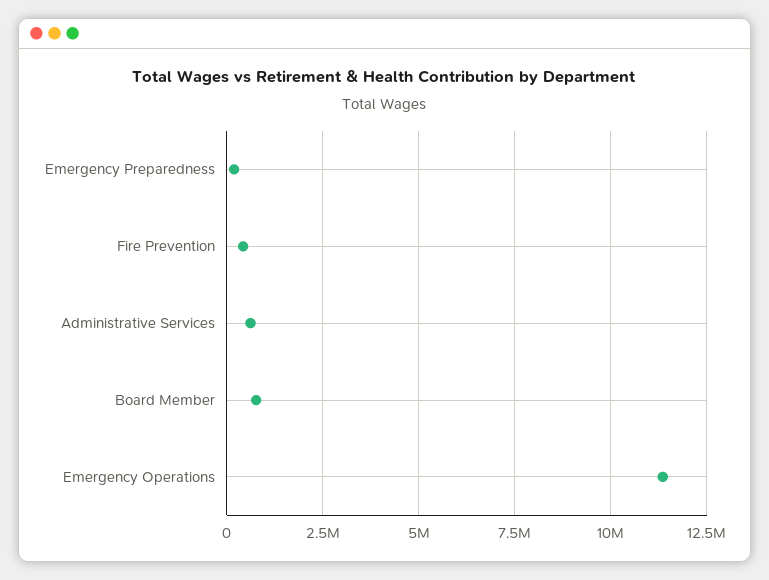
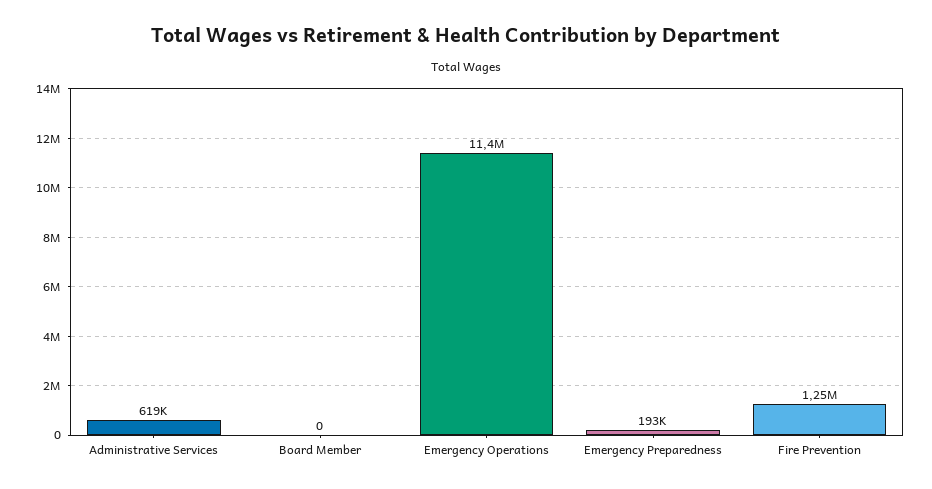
  {
    "Emergency Preparedness": 193000,
-   "Fire Prevention": 500000,
+   "Fire Prevention": 1250000,
    "Administrative Services": 619000,
-   "Board Member": 750000,
+   "Board Member": 0,
    "Emergency Operations": 11400000
  }

